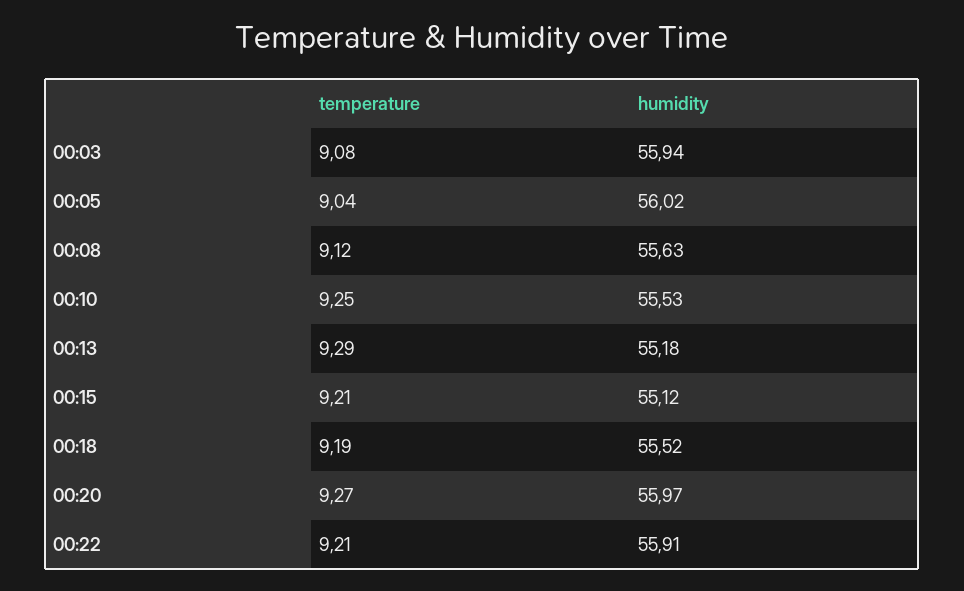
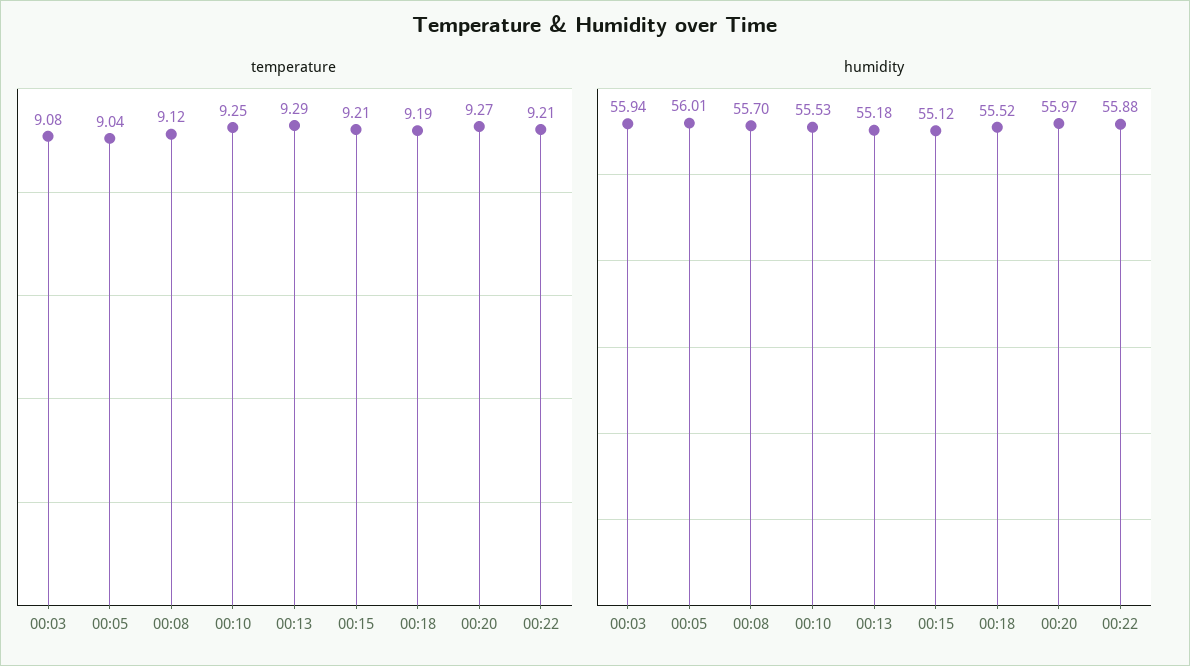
  {
    "temperature": {
      "00:03": 9.08,
      "00:05": 9.04,
      "00:08": 9.12,
      "00:10": 9.25,
      "00:13": 9.29,
      "00:15": 9.21,
      "00:18": 9.19,
      "00:20": 9.27,
      "00:22": 9.21
    },
    "humidity": {
      "00:03": 55.94,
-     "00:05": 56.02,
+     "00:05": 56.01,
-     "00:08": 55.63,
+     "00:08": 55.7,
      "00:10": 55.53,
      "00:13": 55.18,
      "00:15": 55.12,
      "00:18": 55.52,
      "00:20": 55.97,
-     "00:22": 55.91
+     "00:22": 55.88
    }
  }

